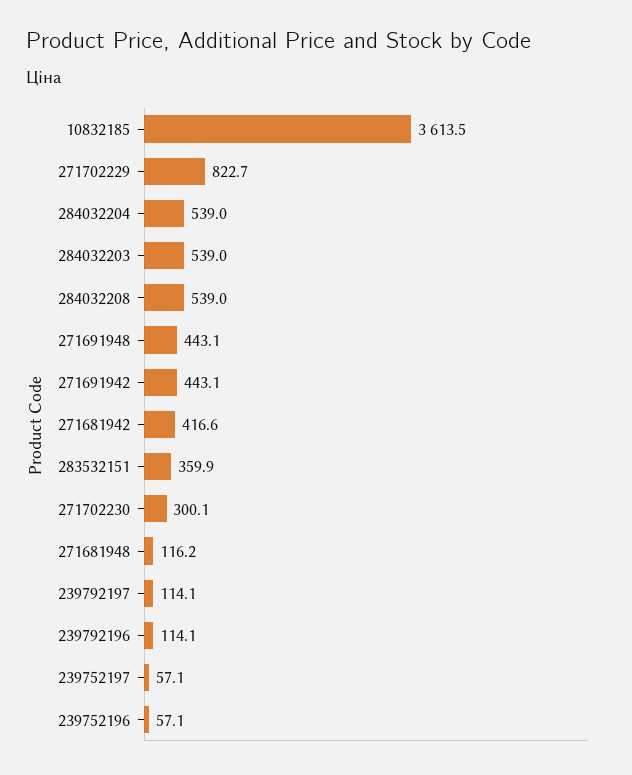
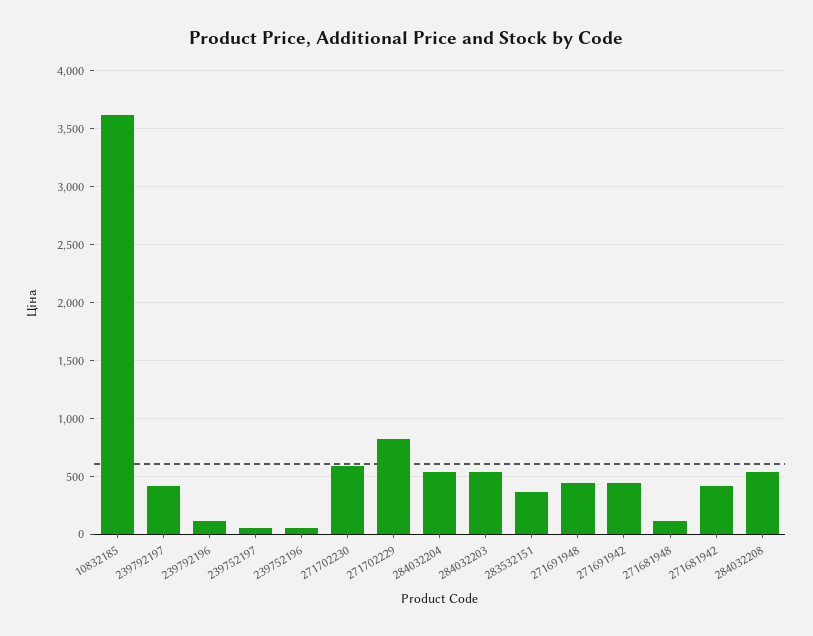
  {
    "10832185": 3613.5,
    "271702229": 822.7,
    "284032204": 539,
    "284032203": 539,
    "284032208": 539,
    "271691948": 443.1,
    "271691942": 443.1,
    "271681942": 416.6,
    "283532151": 359.9,
-   "271702230": 300.1,
+   "271702230": 600,
    "271681948": 116.2,
-   "239792197": 114.1,
+   "239792197": 400,
    "239792196": 114.1,
    "239752197": 57.1,
    "239752196": 57.1
  }

